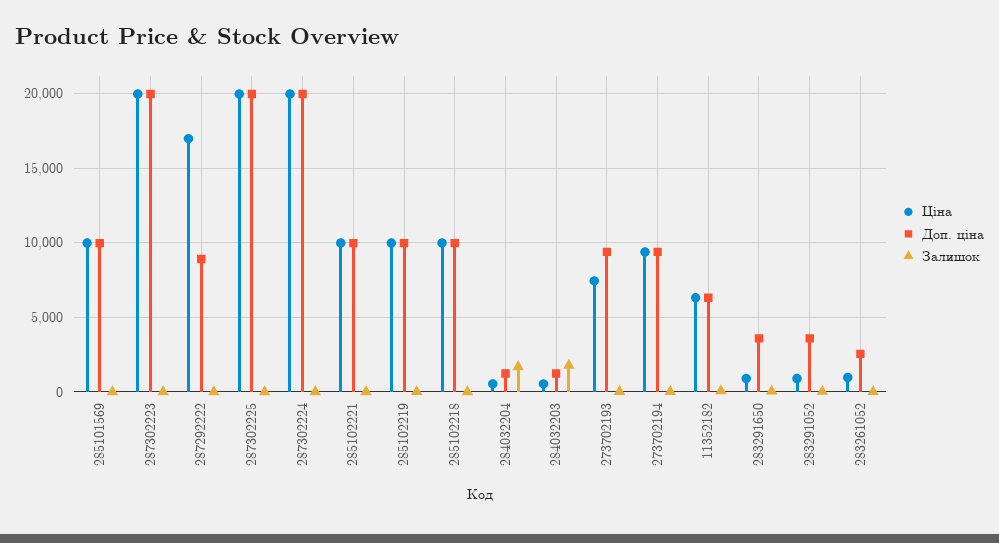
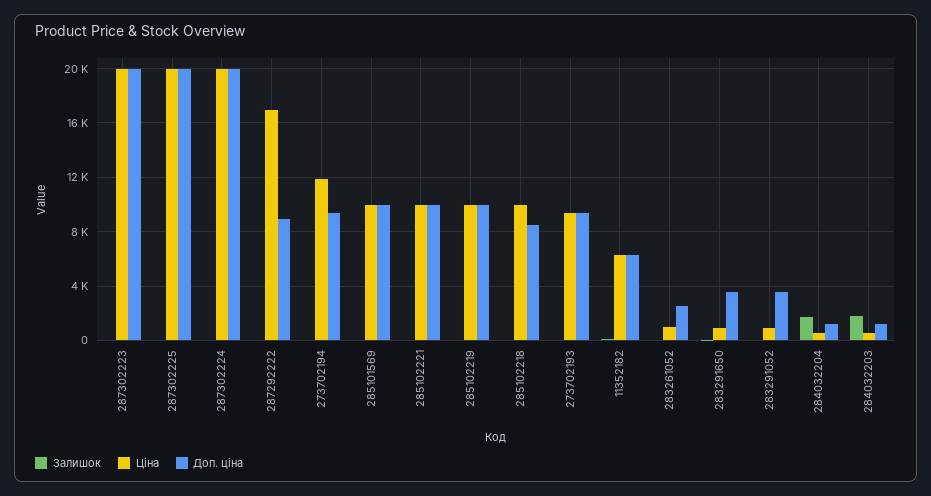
  {
    "Ціна": {
      "285101569": 10000,
      "287302223": 20000,
      "287292222": 17000,
      "287302225": 20000,
      "287302224": 20000,
      "285102221": 10000,
      "285102219": 10000,
      "285102218": 10000,
      "284032204": 500,
      "284032203": 500,
-     "273702193": 7500,
+     "273702193": 9500,
-     "273702194": 9500,
+     "273702194": 12000,
      "11352182": 6500,
      "283291650": 1000,
      "283291052": 1000,
      "283261052": 1000
    },
    "Доп. ціна": {
      "285101569": 10000,
      "287302223": 20000,
      "287292222": 9000,
      "287302225": 20000,
      "287302224": 20000,
      "285102221": 10000,
      "285102219": 10000,
-     "285102218": 10000,
+     "285102218": 8500,
      "284032204": 1000,
      "284032203": 1000,
      "273702193": 9500,
      "273702194": 9500,
      "11352182": 6500,
      "283291650": 3500,
      "283291052": 3500,
      "283261052": 2500
    },
    "Залишок": {
      "285101569": 0,
      "287302223": 0,
      "287292222": 0,
      "287302225": 0,
      "287302224": 0,
      "285102221": 0,
      "285102219": 0,
      "285102218": 0,
      "284032204": 1500,
      "284032203": 2000,
      "273702193": 0,
      "273702194": 0,
      "11352182": 0,
      "283291650": 0,
      "283291052": 0,
      "283261052": 0
    }
  }

